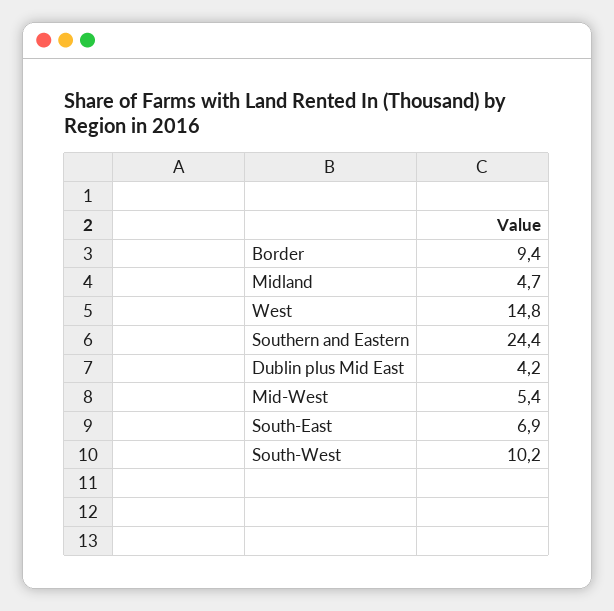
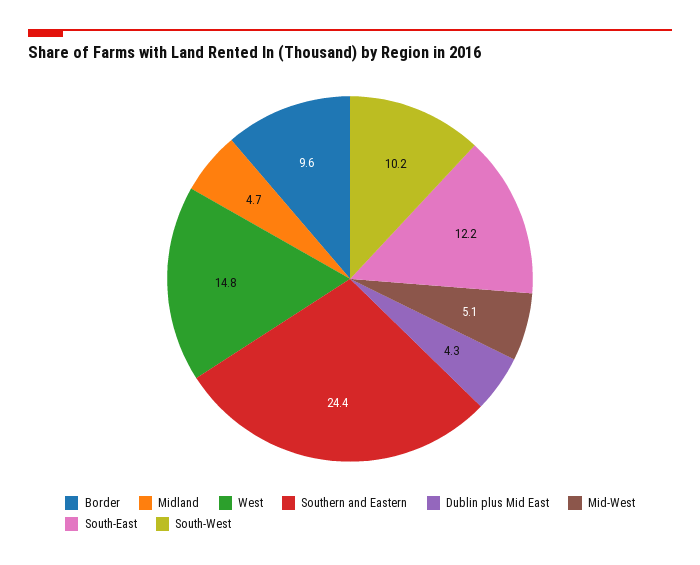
  {
-   "Border": 9.4,
+   "Border": 9.6,
    "Midland": 4.7,
    "West": 14.8,
    "Southern and Eastern": 24.4,
-   "Dublin plus Mid East": 4.2,
+   "Dublin plus Mid East": 4.3,
-   "Mid-West": 5.4,
+   "Mid-West": 5.1,
-   "South-East": 6.9,
+   "South-East": 12.2,
    "South-West": 10.2
  }

